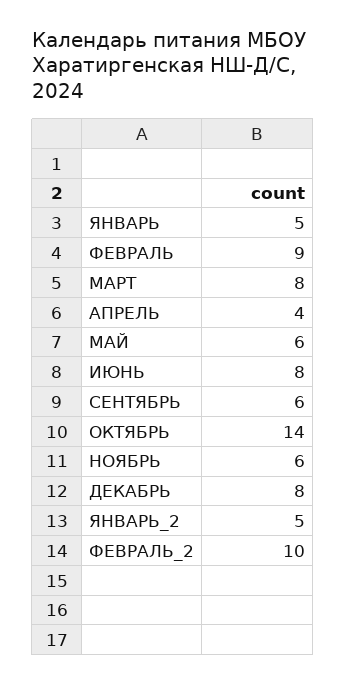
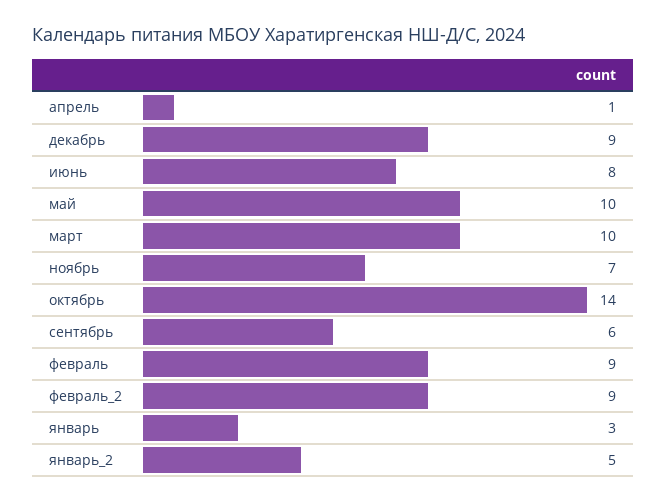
  {
-   "ЯНВАРЬ": 5,
+   "ЯНВАРЬ": 3,
    "ФЕВРАЛЬ": 9,
-   "МАРТ": 8,
+   "МАРТ": 10,
-   "АПРЕЛЬ": 4,
+   "АПРЕЛЬ": 1,
-   "МАЙ": 6,
+   "МАЙ": 10,
    "ИЮНЬ": 8,
    "СЕНТЯБРЬ": 6,
    "ОКТЯБРЬ": 14,
-   "НОЯБРЬ": 6,
+   "НОЯБРЬ": 7,
-   "ДЕКАБРЬ": 8,
+   "ДЕКАБРЬ": 9,
    "ЯНВАРЬ_2": 5,
-   "ФЕВРАЛЬ_2": 10
+   "ФЕВРАЛЬ_2": 9
  }

